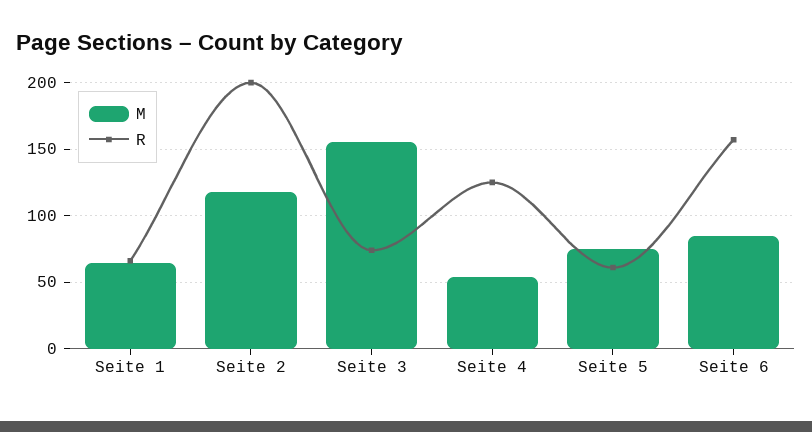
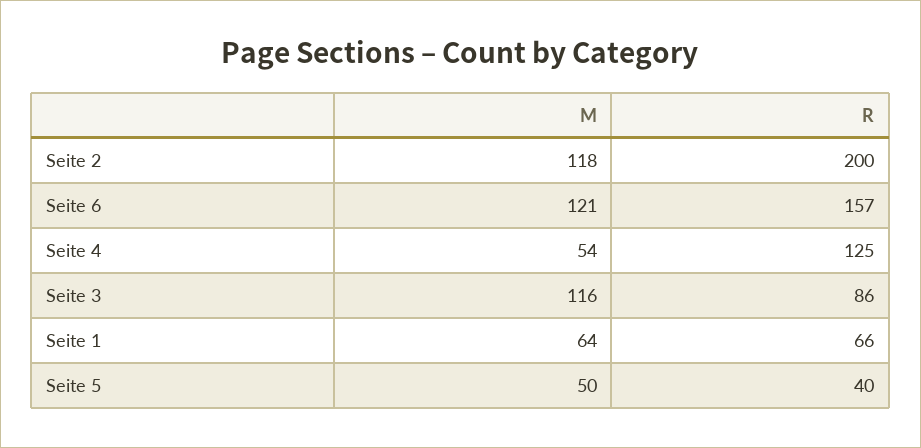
  {
    "M": {
      "Seite 1": 64,
      "Seite 2": 118,
-     "Seite 3": 155,
+     "Seite 3": 116,
      "Seite 4": 54,
-     "Seite 5": 75,
+     "Seite 5": 50,
-     "Seite 6": 85
+     "Seite 6": 121
    },
    "R": {
      "Seite 1": 66,
      "Seite 2": 200,
-     "Seite 3": 75,
+     "Seite 3": 86,
      "Seite 4": 125,
-     "Seite 5": 60,
+     "Seite 5": 40,
      "Seite 6": 157
    }
  }

